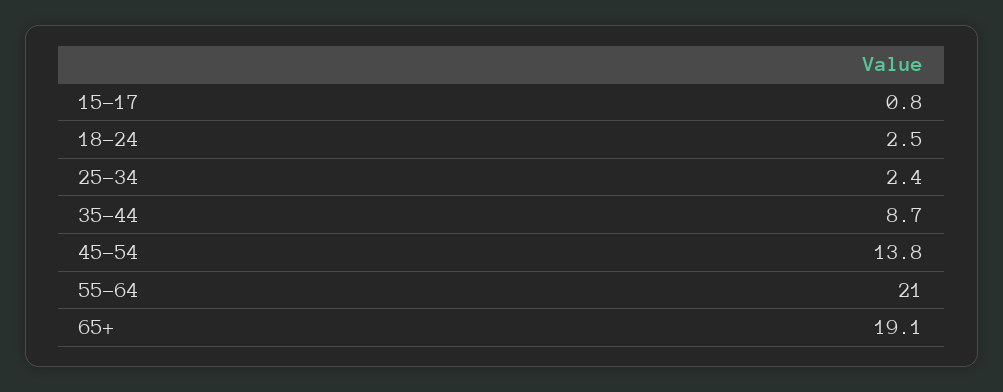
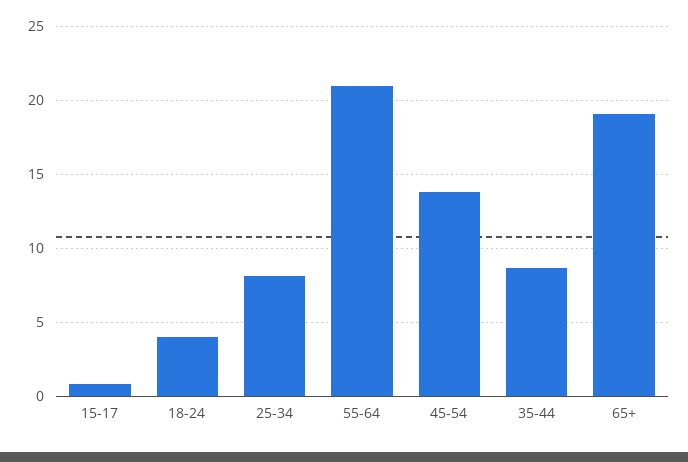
  {
    "15-17": 0.8,
-   "18-24": 2.5,
+   "18-24": 4,
-   "25-34": 2.4,
+   "25-34": 8,
    "35-44": 8.7,
    "45-54": 13.8,
    "55-64": 21,
    "65+": 19.1
  }

